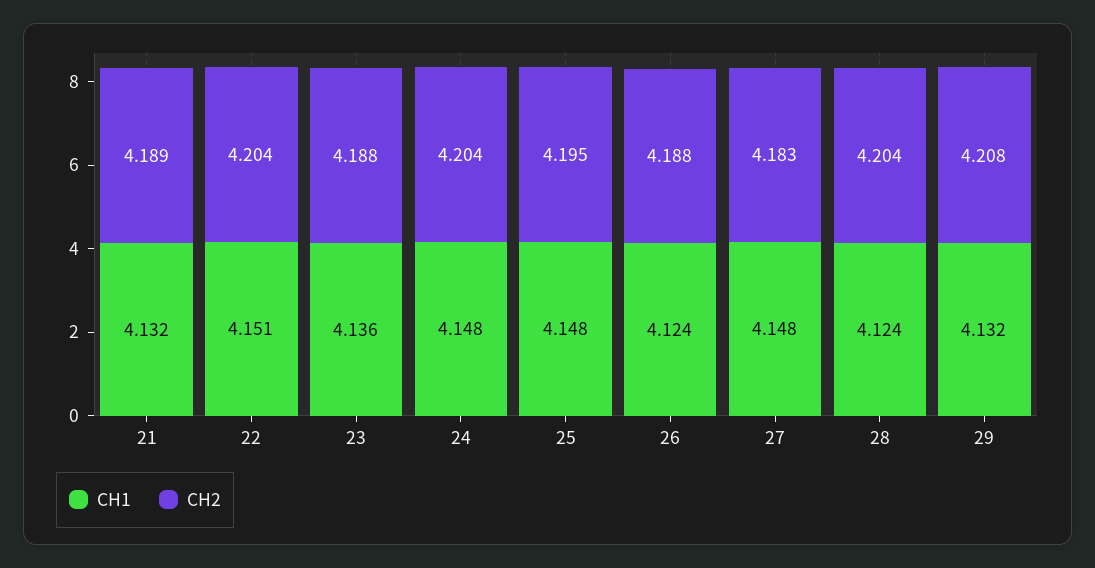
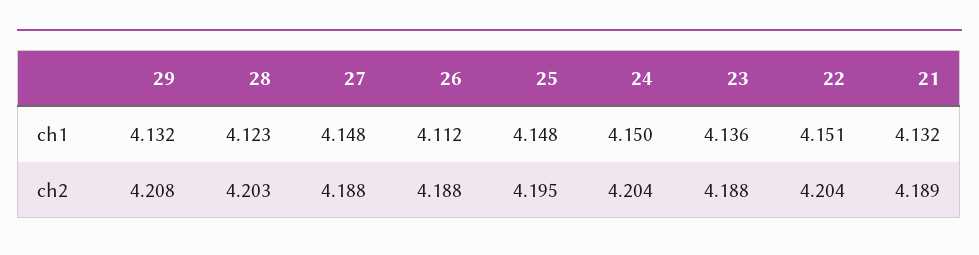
  {
    "CH1": {
      "21": 4.132,
      "22": 4.151,
      "23": 4.136,
-     "24": 4.148,
+     "24": 4.15,
      "25": 4.148,
-     "26": 4.124,
+     "26": 4.112,
      "27": 4.148,
-     "28": 4.124,
+     "28": 4.123,
      "29": 4.132
    },
    "CH2": {
      "21": 4.189,
      "22": 4.204,
      "23": 4.188,
      "24": 4.204,
      "25": 4.195,
      "26": 4.188,
-     "27": 4.183,
+     "27": 4.188,
-     "28": 4.204,
+     "28": 4.203,
      "29": 4.208
    }
  }

